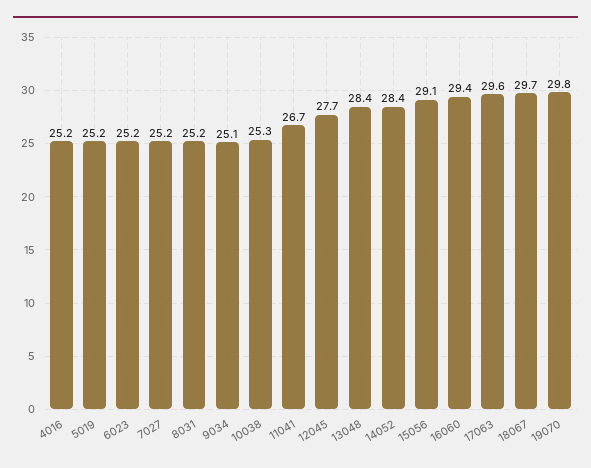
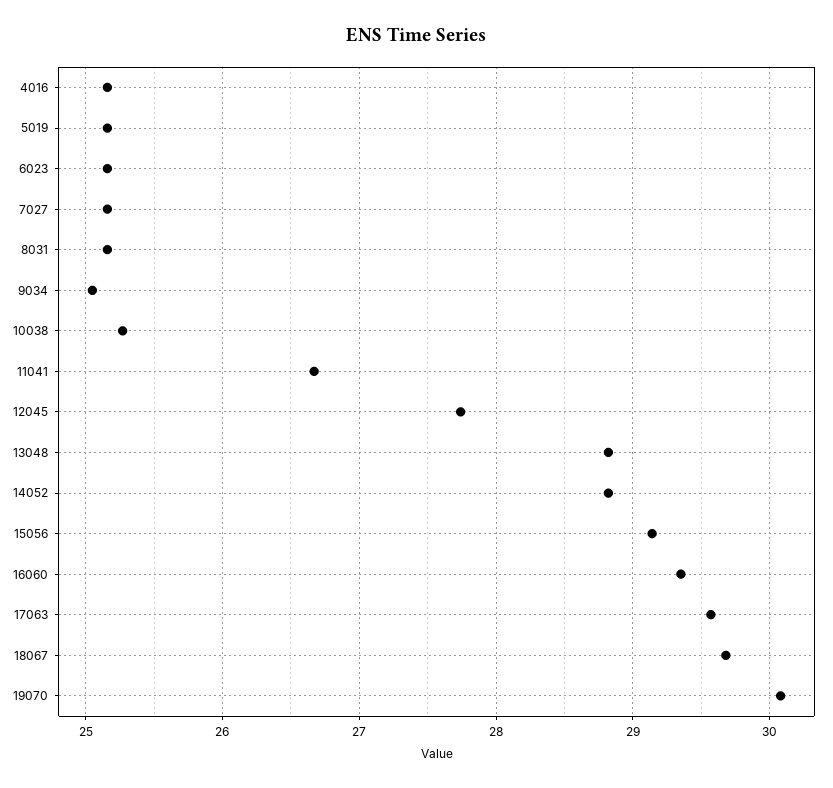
  {
    "4016": 25.2,
    "5019": 25.2,
    "6023": 25.2,
    "7027": 25.2,
    "8031": 25.2,
    "9034": 25.1,
    "10038": 25.3,
    "11041": 26.7,
    "12045": 27.7,
-   "13048": 28.4,
+   "13048": 28.8,
-   "14052": 28.4,
+   "14052": 28.8,
    "15056": 29.1,
    "16060": 29.4,
    "17063": 29.6,
    "18067": 29.7,
-   "19070": 29.8
+   "19070": 30.1
  }

